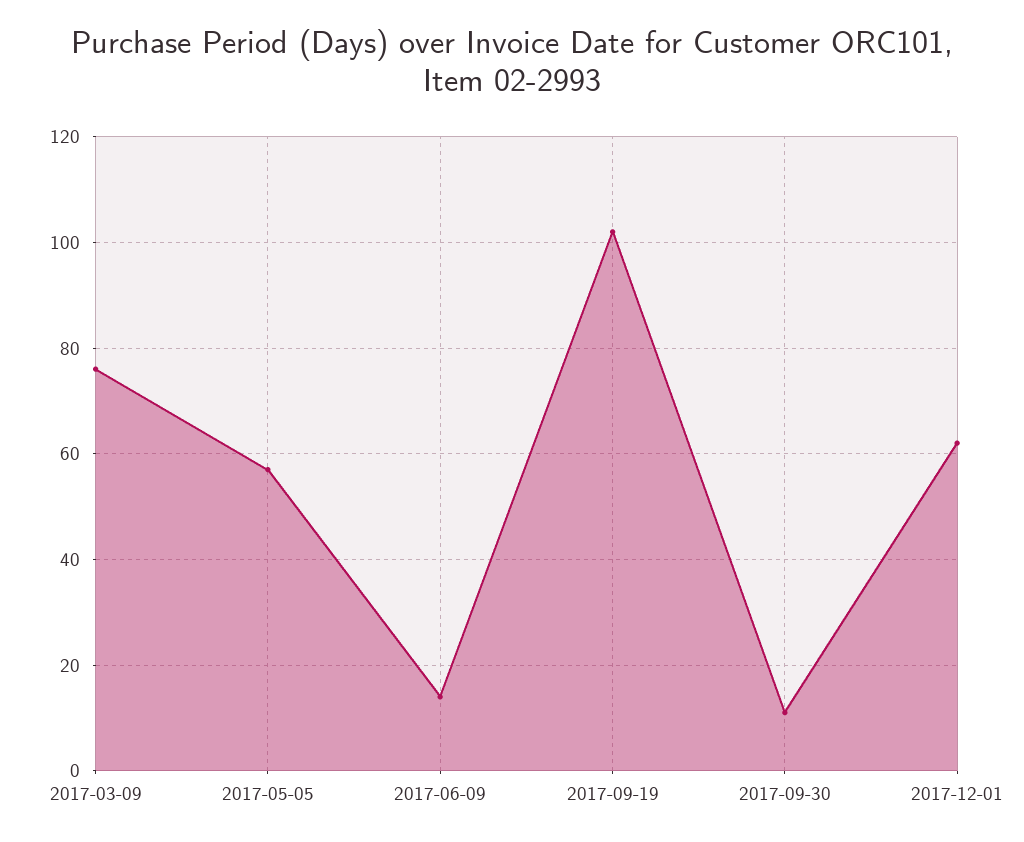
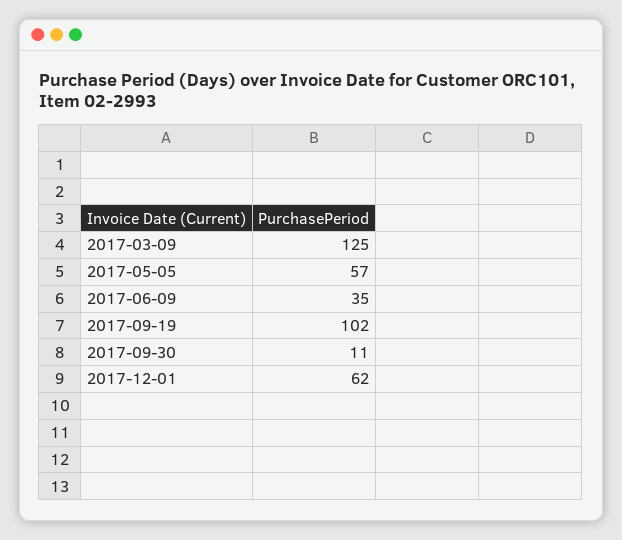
  {
-   "2017-03-09": 75,
+   "2017-03-09": 125,
    "2017-05-05": 57,
-   "2017-06-09": 15,
+   "2017-06-09": 35,
    "2017-09-19": 102,
    "2017-09-30": 11,
    "2017-12-01": 62
  }

